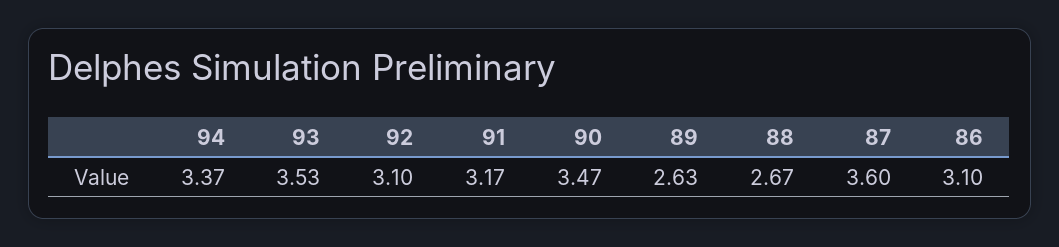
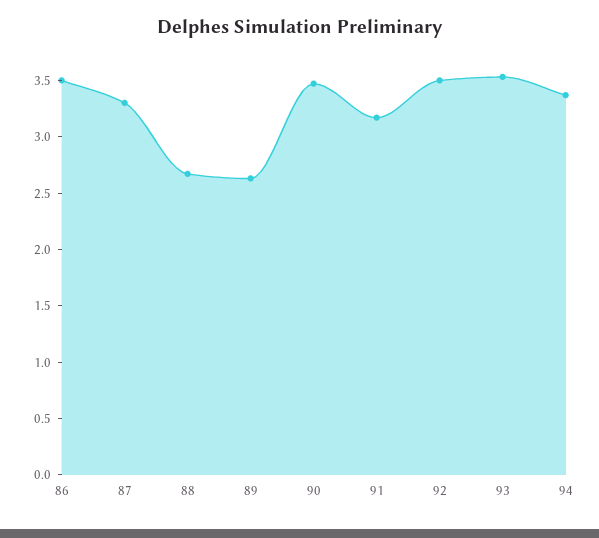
  {
    "94": 3.37,
    "93": 3.53,
-   "92": 3.1,
+   "92": 3.5,
    "91": 3.17,
    "90": 3.47,
    "89": 2.63,
    "88": 2.67,
-   "87": 3.6,
+   "87": 3.3,
-   "86": 3.1
+   "86": 3.5
  }

